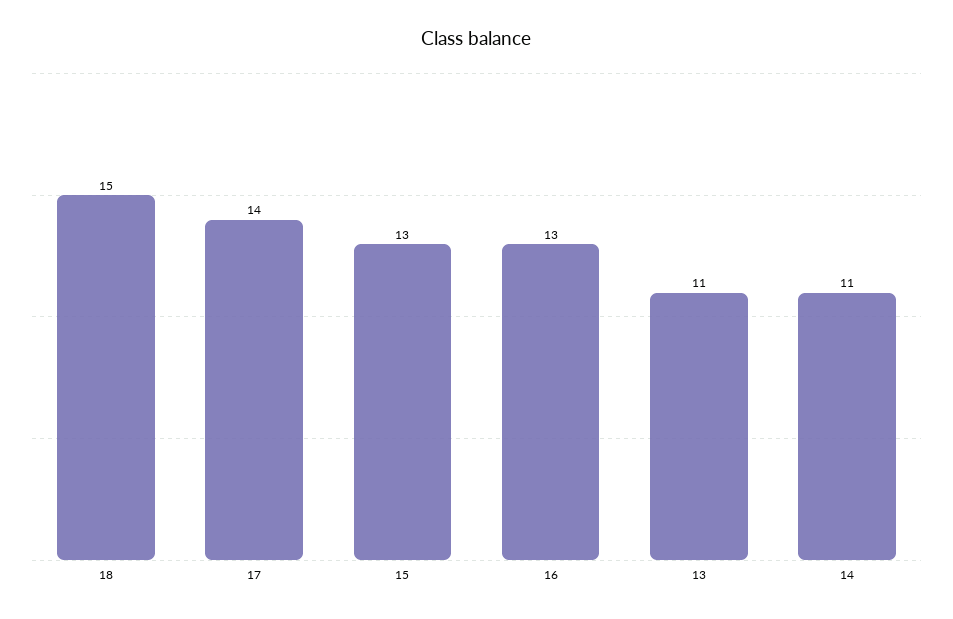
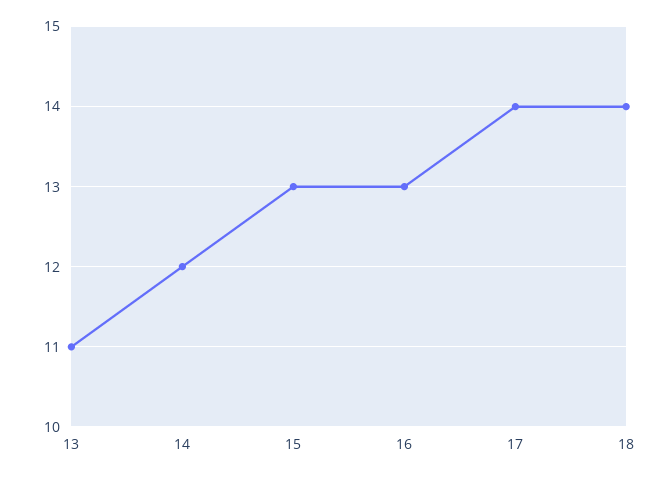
  {
-   "18": 15,
+   "18": 14,
    "17": 14,
    "15": 13,
    "16": 13,
    "13": 11,
-   "14": 11
+   "14": 12
  }

